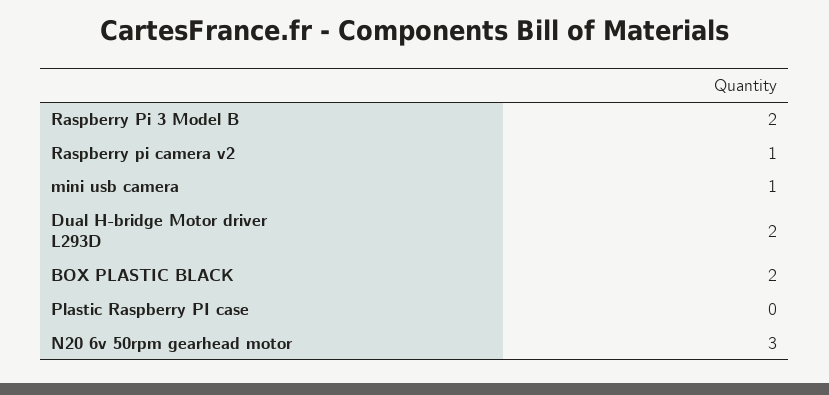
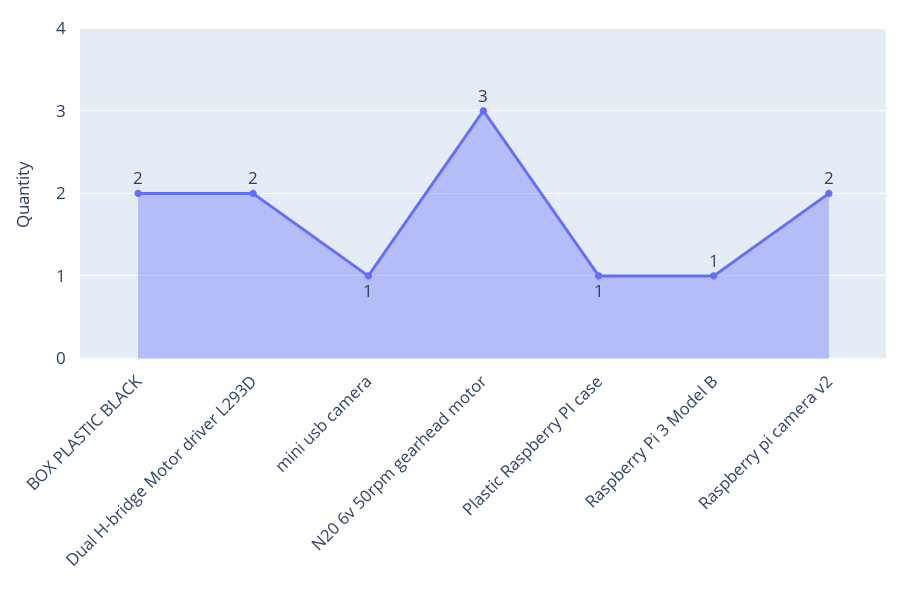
  {
-   "Raspberry Pi 3 Model B": 2,
+   "Raspberry Pi 3 Model B": 1,
-   "Raspberry pi camera v2": 1,
+   "Raspberry pi camera v2": 2,
    "mini usb camera": 1,
    "Dual H-bridge Motor driver L293D": 2,
    "BOX PLASTIC BLACK": 2,
-   "Plastic Raspberry PI case": 0,
+   "Plastic Raspberry PI case": 1,
    "N20 6v 50rpm gearhead motor": 3
  }

